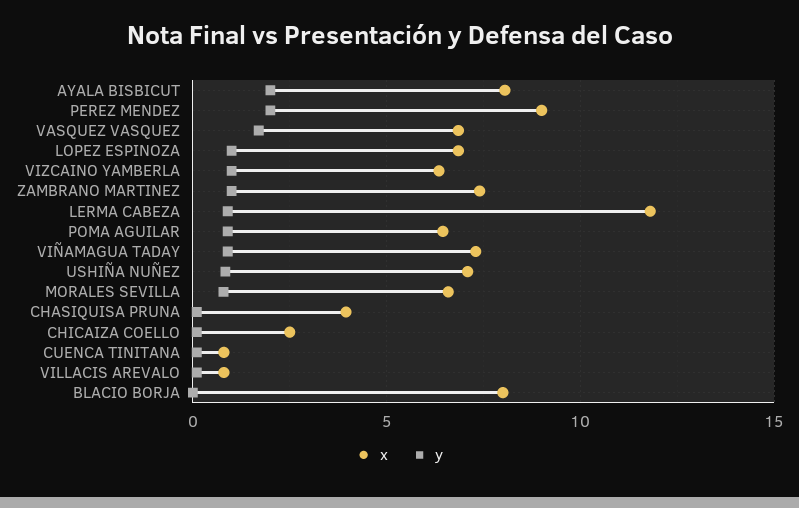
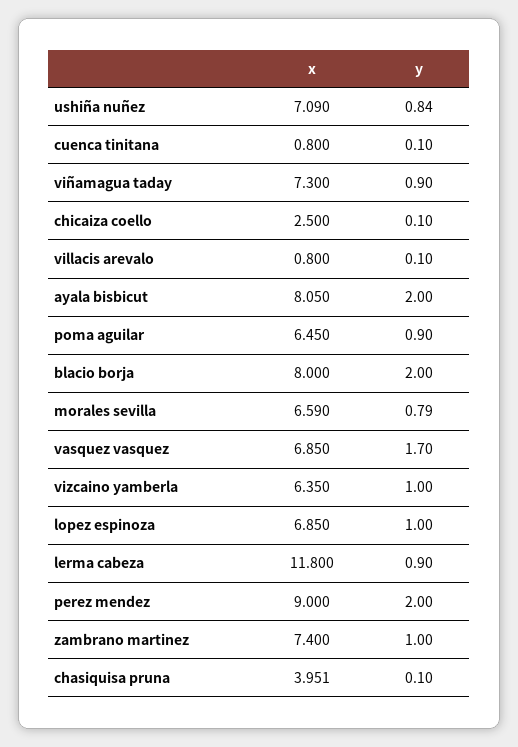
  {
    "x": {
      "AYALA BISBICUT": 8.05,
      "PEREZ MENDEZ": 9,
      "VASQUEZ VASQUEZ": 6.85,
      "LOPEZ ESPINOZA": 6.85,
      "VIZCAINO YAMBERLA": 6.35,
      "ZAMBRANO MARTINEZ": 7.4,
      "LERMA CABEZA": 11.8,
      "POMA AGUILAR": 6.45,
      "VIÑAMAGUA TADAY": 7.3,
      "USHIÑA NUÑEZ": 7.09,
      "MORALES SEVILLA": 6.59,
      "CHASIQUISA PRUNA": 3.951,
      "CHICAIZA COELLO": 2.5,
      "CUENCA TINITANA": 0.8,
      "VILLACIS AREVALO": 0.8,
      "BLACIO BORJA": 8
    },
    "y": {
      "AYALA BISBICUT": 2,
      "PEREZ MENDEZ": 2,
      "VASQUEZ VASQUEZ": 1.7,
      "LOPEZ ESPINOZA": 1,
      "VIZCAINO YAMBERLA": 1,
      "ZAMBRANO MARTINEZ": 1,
      "LERMA CABEZA": 0.9,
      "POMA AGUILAR": 0.9,
      "VIÑAMAGUA TADAY": 0.9,
      "USHIÑA NUÑEZ": 0.84,
      "MORALES SEVILLA": 0.79,
      "CHASIQUISA PRUNA": 0.1,
      "CHICAIZA COELLO": 0.1,
      "CUENCA TINITANA": 0.1,
      "VILLACIS AREVALO": 0.1,
-     "BLACIO BORJA": 0
+     "BLACIO BORJA": 2
    }
  }

